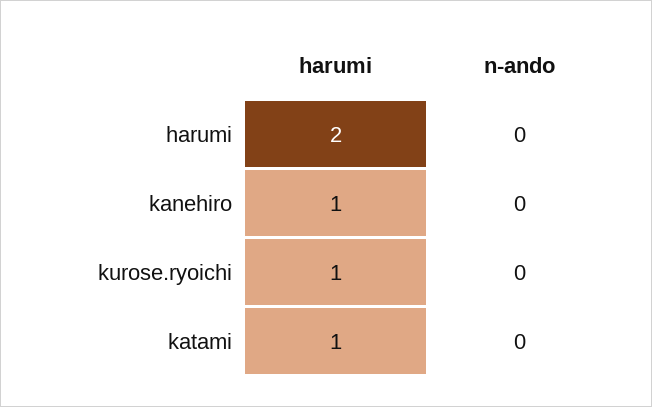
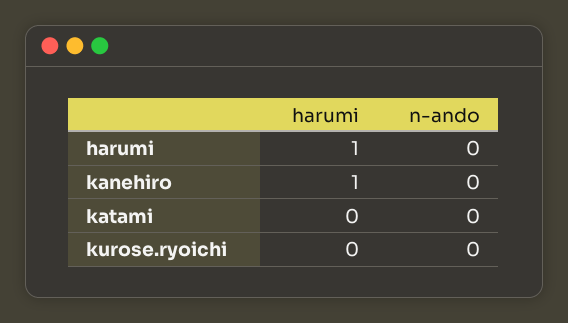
  {
    "harumi": {
-     "harumi": 2,
+     "harumi": 1,
      "kanehiro": 1,
-     "kurose.ryoichi": 1,
+     "kurose.ryoichi": 0,
-     "katami": 1
+     "katami": 0
    },
    "n-ando": {
      "harumi": 0,
      "kanehiro": 0,
      "kurose.ryoichi": 0,
      "katami": 0
    }
  }

